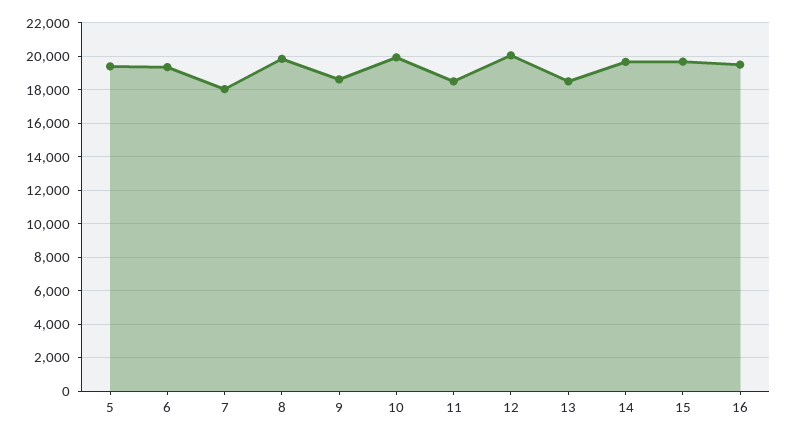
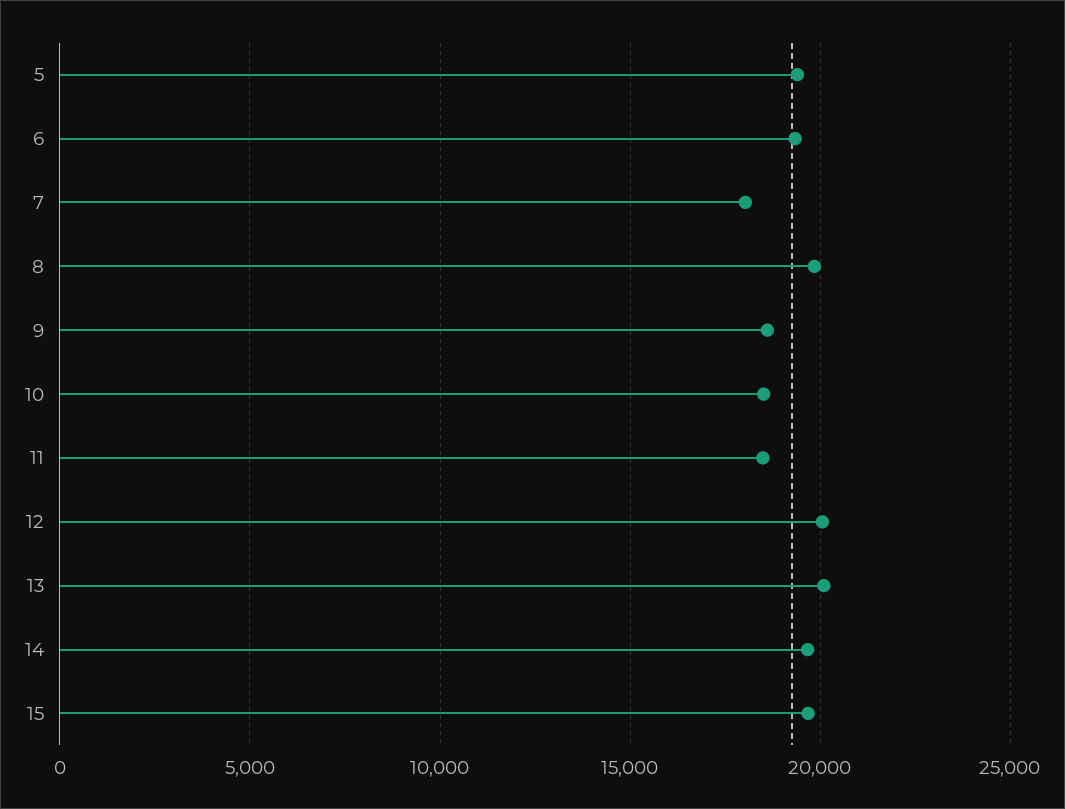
  {
    "5": 19500,
    "6": 19500,
    "7": 18000,
    "8": 20000,
    "9": 18500,
-   "10": 20000,
+   "10": 18500,
    "11": 18500,
    "12": 20000,
-   "13": 18500,
+   "13": 20000,
    "14": 19500,
-   "15": 19500,
+   "15": 19500
-   "16": 19500
  }

